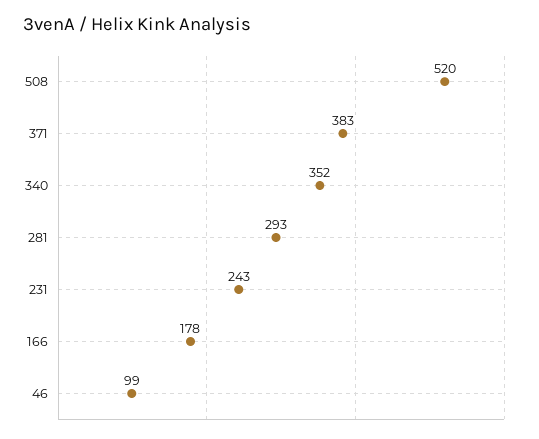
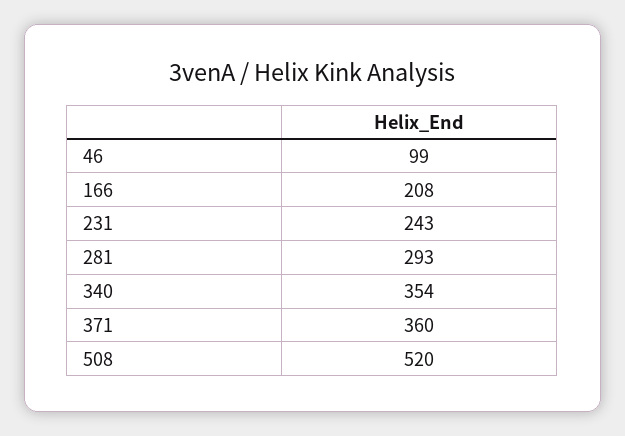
  {
    "508": 520,
-   "371": 383,
+   "371": 360,
-   "340": 352,
+   "340": 354,
    "281": 293,
    "231": 243,
-   "166": 178,
+   "166": 208,
    "46": 99
  }

